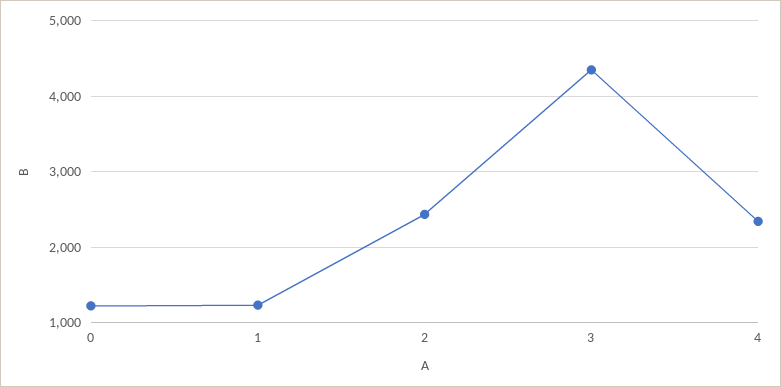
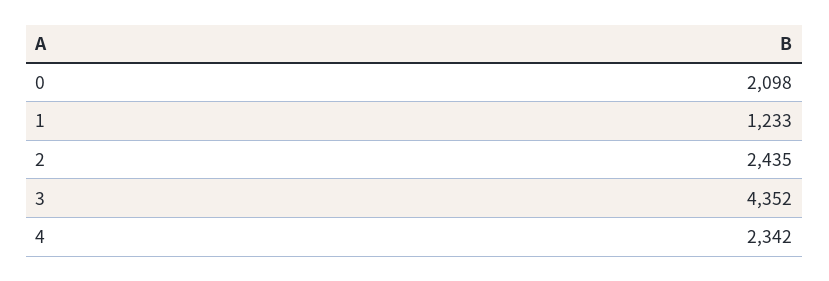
  {
-   "0": 1200,
+   "0": 2098,
    "1": 1233,
    "2": 2435,
    "3": 4352,
    "4": 2342
  }

